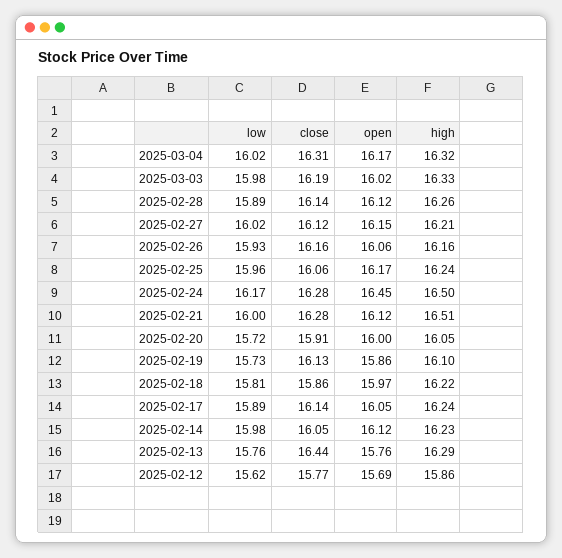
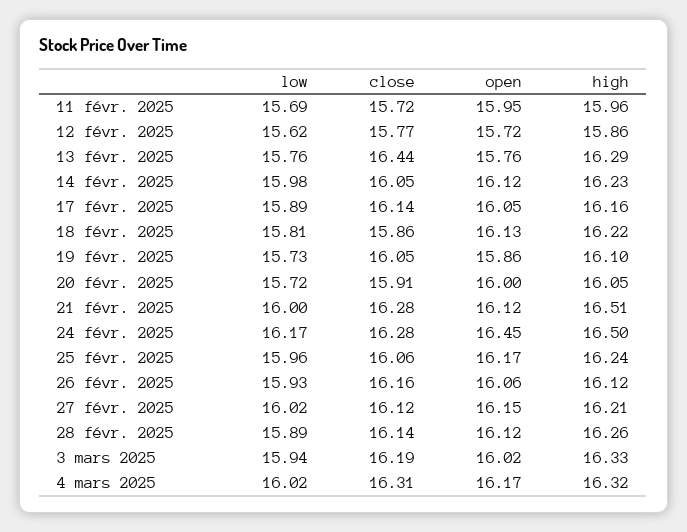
  {
    "low": {
      "2025-03-04": 16.02,
-     "2025-03-03": 15.98,
+     "2025-03-03": 15.94,
      "2025-02-28": 15.89,
      "2025-02-27": 16.02,
      "2025-02-26": 15.93,
      "2025-02-25": 15.96,
      "2025-02-24": 16.17,
      "2025-02-21": 16,
      "2025-02-20": 15.72,
      "2025-02-19": 15.73,
      "2025-02-18": 15.81,
      "2025-02-17": 15.89,
      "2025-02-14": 15.98,
      "2025-02-13": 15.76,
-     "2025-02-12": 15.62
+     "2025-02-12": 15.62,
+     "11 févr. 2025": 15.69
    },
    "close": {
      "2025-03-04": 16.31,
      "2025-03-03": 16.19,
      "2025-02-28": 16.14,
      "2025-02-27": 16.12,
      "2025-02-26": 16.16,
      "2025-02-25": 16.06,
      "2025-02-24": 16.28,
      "2025-02-21": 16.28,
      "2025-02-20": 15.91,
-     "2025-02-19": 16.13,
+     "2025-02-19": 16.05,
      "2025-02-18": 15.86,
      "2025-02-17": 16.14,
      "2025-02-14": 16.05,
      "2025-02-13": 16.44,
-     "2025-02-12": 15.77
+     "2025-02-12": 15.77,
+     "11 févr. 2025": 15.72
    },
    "open": {
      "2025-03-04": 16.17,
      "2025-03-03": 16.02,
      "2025-02-28": 16.12,
      "2025-02-27": 16.15,
      "2025-02-26": 16.06,
      "2025-02-25": 16.17,
      "2025-02-24": 16.45,
      "2025-02-21": 16.12,
      "2025-02-20": 16,
      "2025-02-19": 15.86,
-     "2025-02-18": 15.97,
+     "2025-02-18": 16.13,
      "2025-02-17": 16.05,
      "2025-02-14": 16.12,
      "2025-02-13": 15.76,
-     "2025-02-12": 15.69
+     "2025-02-12": 15.72,
+     "11 févr. 2025": 15.95
    },
    "high": {
      "2025-03-04": 16.32,
      "2025-03-03": 16.33,
      "2025-02-28": 16.26,
      "2025-02-27": 16.21,
-     "2025-02-26": 16.16,
+     "2025-02-26": 16.12,
      "2025-02-25": 16.24,
      "2025-02-24": 16.5,
      "2025-02-21": 16.51,
      "2025-02-20": 16.05,
      "2025-02-19": 16.1,
      "2025-02-18": 16.22,
-     "2025-02-17": 16.24,
+     "2025-02-17": 16.16,
      "2025-02-14": 16.23,
      "2025-02-13": 16.29,
-     "2025-02-12": 15.86
+     "2025-02-12": 15.86,
+     "11 févr. 2025": 15.96
    }
  }

